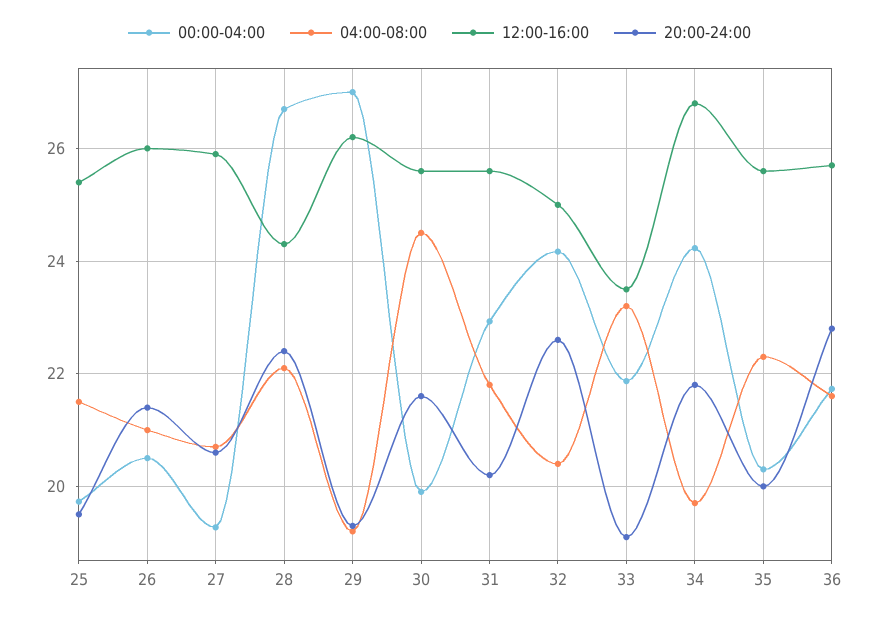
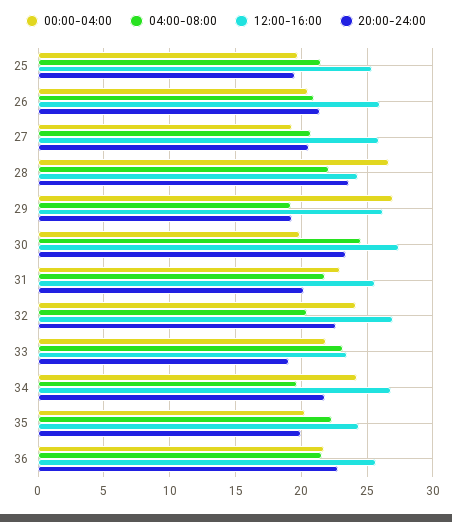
  {
    "00:00-04:00": {
      "25": 19.8,
      "26": 20.6,
      "27": 19.2,
      "28": 26.8,
      "29": 27,
      "30": 20,
      "31": 23,
      "32": 24.2,
      "33": 21.8,
      "34": 24.2,
      "35": 20.4,
      "36": 21.8
    },
    "04:00-08:00": {
      "25": 21.6,
      "26": 21,
      "27": 20.8,
      "28": 22.2,
      "29": 19.2,
      "30": 24.6,
      "31": 21.8,
      "32": 20.4,
      "33": 23.2,
      "34": 19.8,
      "35": 22.4,
      "36": 21.6
    },
    "12:00-16:00": {
      "25": 25.4,
      "26": 26,
      "27": 26,
      "28": 24.4,
      "29": 26.2,
-     "30": 25.6,
+     "30": 27.5,
      "31": 25.6,
-     "32": 25,
+     "32": 27,
      "33": 23.6,
      "34": 26.8,
-     "35": 25.6,
+     "35": 24.5,
      "36": 25.8
    },
    "20:00-24:00": {
      "25": 19.6,
      "26": 21.4,
      "27": 20.6,
-     "28": 22.4,
+     "28": 23.5,
      "29": 19.4,
-     "30": 21.6,
+     "30": 23.5,
      "31": 20.2,
      "32": 22.6,
      "33": 19.2,
      "34": 21.8,
      "35": 20,
      "36": 22.8
    }
  }

